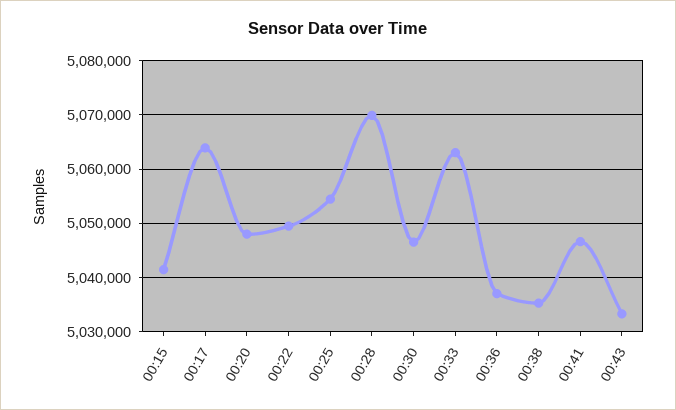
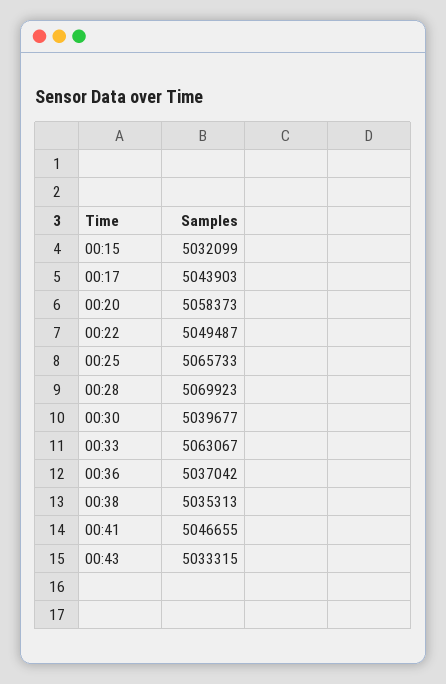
  {
-   "00:15": 5042000,
+   "00:15": 5032099,
-   "00:17": 5064000,
+   "00:17": 5043903,
-   "00:20": 5048000,
+   "00:20": 5058373,
    "00:22": 5049487,
-   "00:25": 5054000,
+   "00:25": 5065733,
    "00:28": 5069923,
-   "00:30": 5046000,
+   "00:30": 5039677,
    "00:33": 5063067,
    "00:36": 5037042,
    "00:38": 5035313,
    "00:41": 5046655,
    "00:43": 5033315
  }

